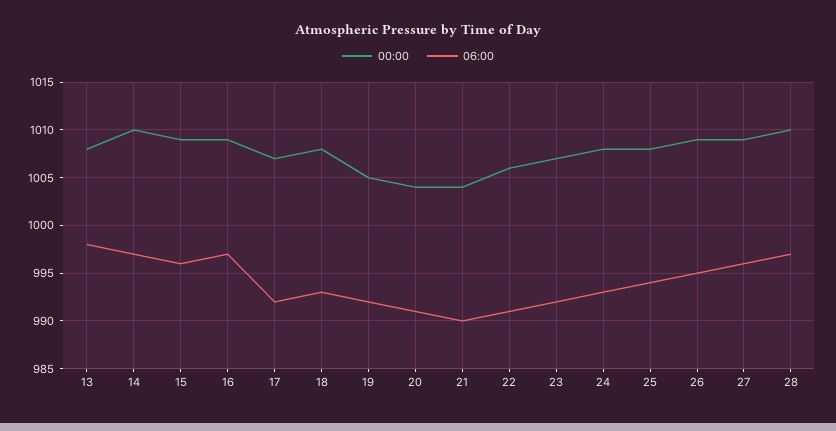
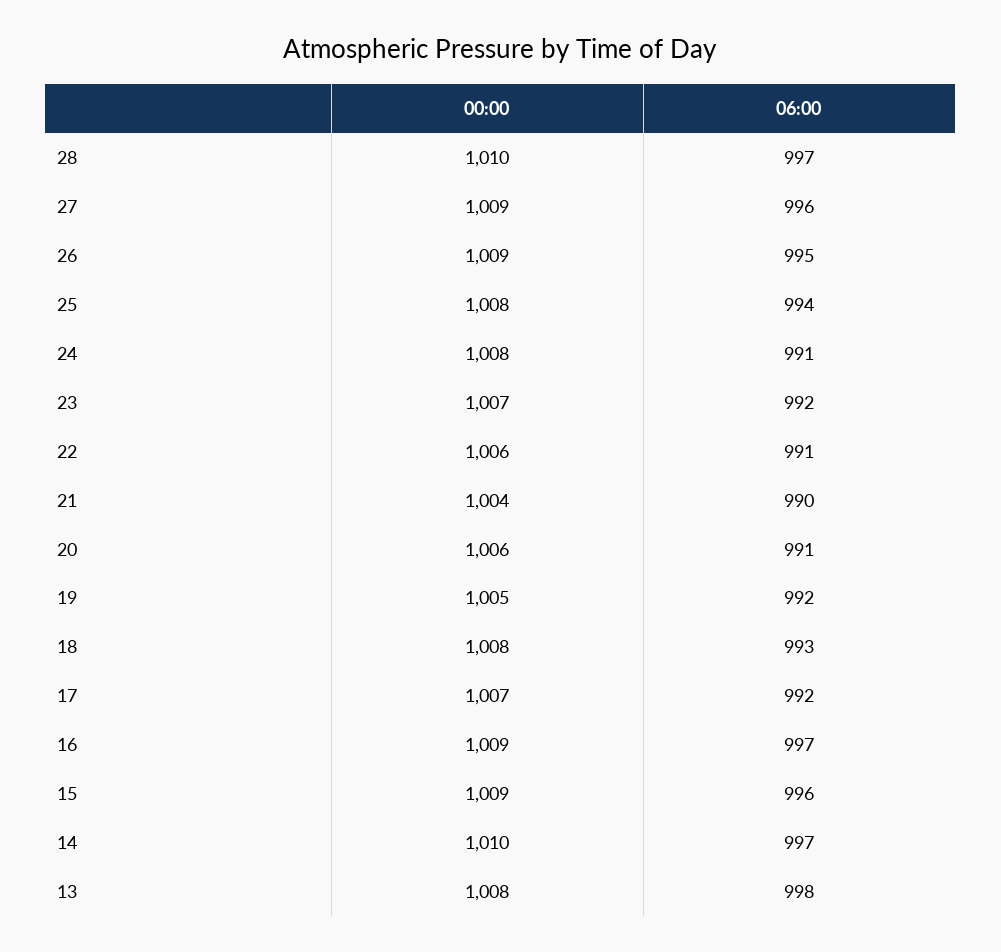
  {
    "00:00": {
      "13": 1008,
      "14": 1010,
      "15": 1009,
      "16": 1009,
      "17": 1007,
      "18": 1008,
      "19": 1005,
-     "20": 1004,
+     "20": 1006,
      "21": 1004,
      "22": 1006,
      "23": 1007,
      "24": 1008,
      "25": 1008,
      "26": 1009,
      "27": 1009,
      "28": 1010
    },
    "06:00": {
      "13": 998,
      "14": 997,
      "15": 996,
      "16": 997,
      "17": 992,
      "18": 993,
      "19": 992,
      "20": 991,
      "21": 990,
      "22": 991,
      "23": 992,
-     "24": 993,
+     "24": 991,
      "25": 994,
      "26": 995,
      "27": 996,
      "28": 997
    }
  }

